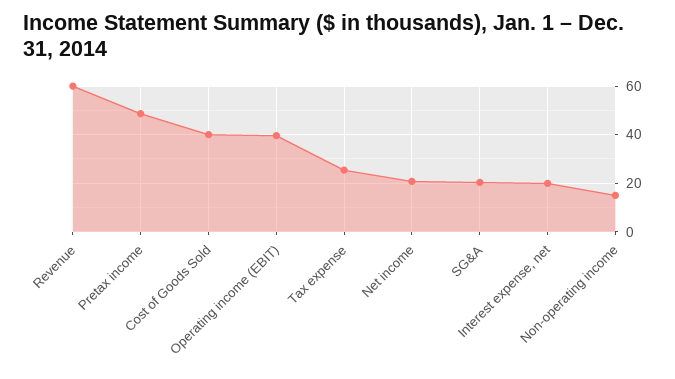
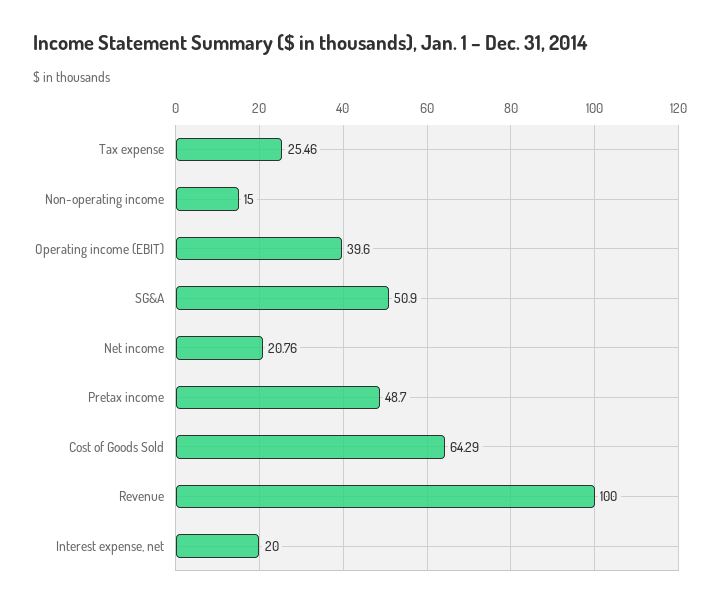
  {
-   "Revenue": 60,
+   "Revenue": 100,
    "Pretax income": 48.7,
-   "Cost of Goods Sold": 40,
+   "Cost of Goods Sold": 64.29,
    "Operating income (EBIT)": 39.6,
    "Tax expense": 25.46,
    "Net income": 20.76,
-   "SG&A": 20,
+   "SG&A": 50.9,
    "Interest expense, net": 20,
    "Non-operating income": 15
  }

